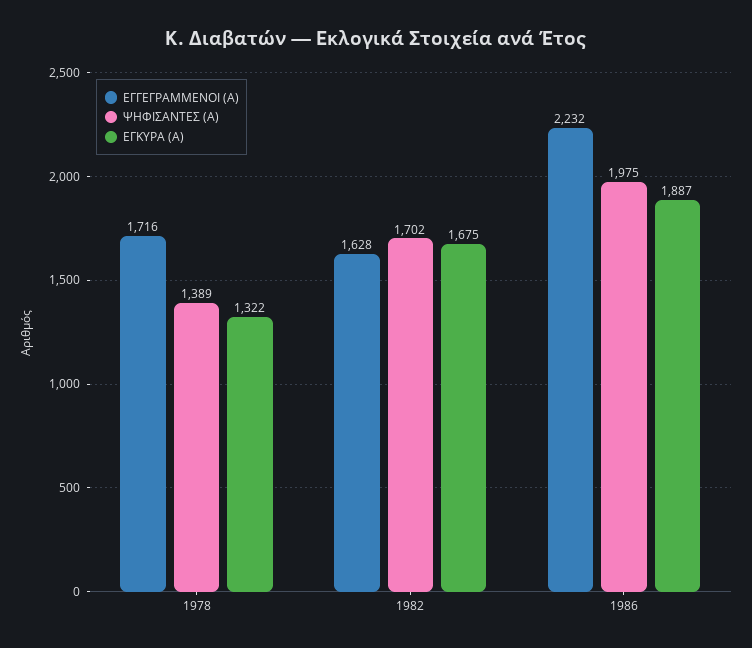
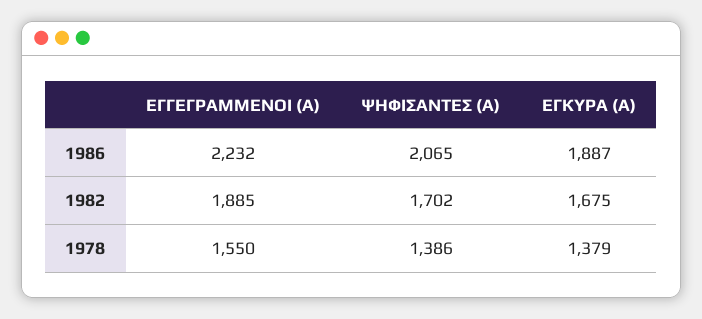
  {
    "ΕΓΓΕΓΡΑΜΜΕΝΟΙ (Α)": {
-     "1978": 1716,
+     "1978": 1550,
-     "1982": 1628,
+     "1982": 1885,
      "1986": 2232
    },
    "ΨΗΦΙΣΑΝΤΕΣ (Α)": {
-     "1978": 1389,
+     "1978": 1386,
      "1982": 1702,
-     "1986": 1975
+     "1986": 2065
    },
    "ΕΓΚΥΡΑ (Α)": {
-     "1978": 1322,
+     "1978": 1379,
      "1982": 1675,
      "1986": 1887
    }
  }

